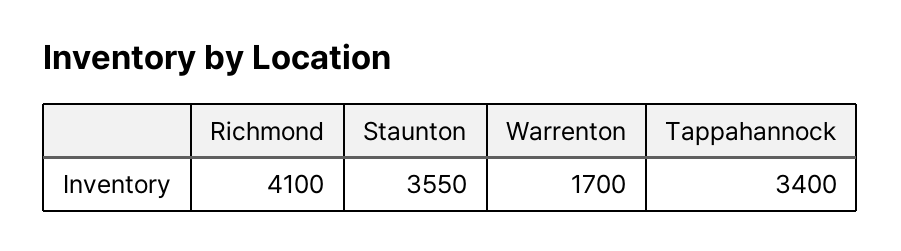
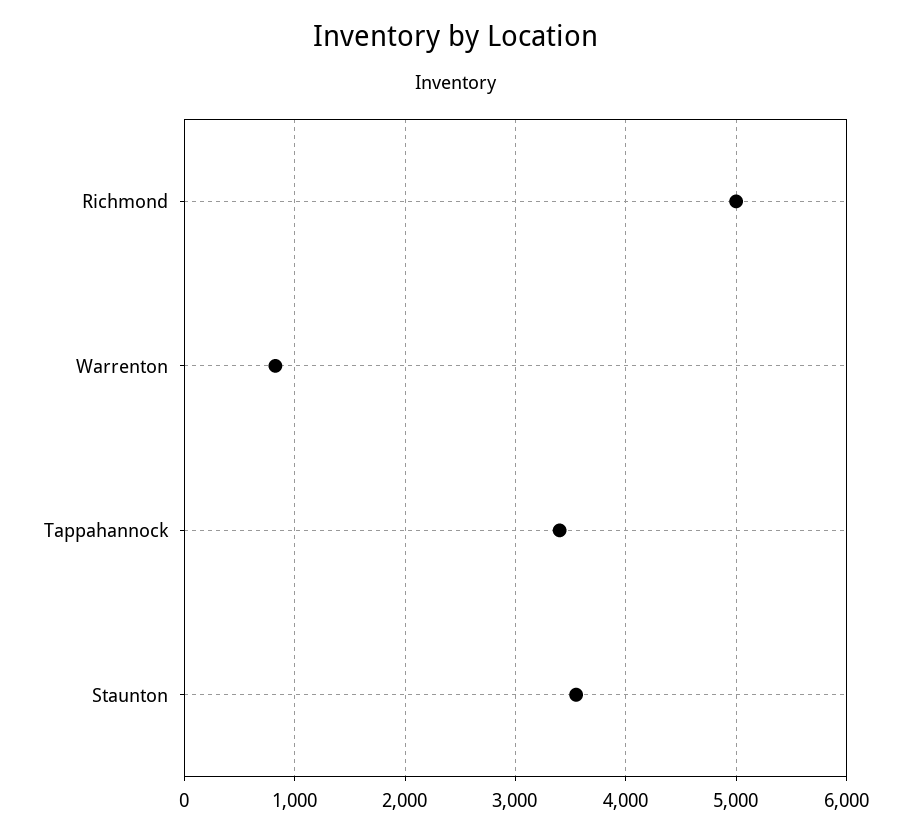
  {
-   "Richmond": 4100,
+   "Richmond": 5000,
    "Staunton": 3550,
-   "Warrenton": 1700,
+   "Warrenton": 800,
    "Tappahannock": 3400
  }

